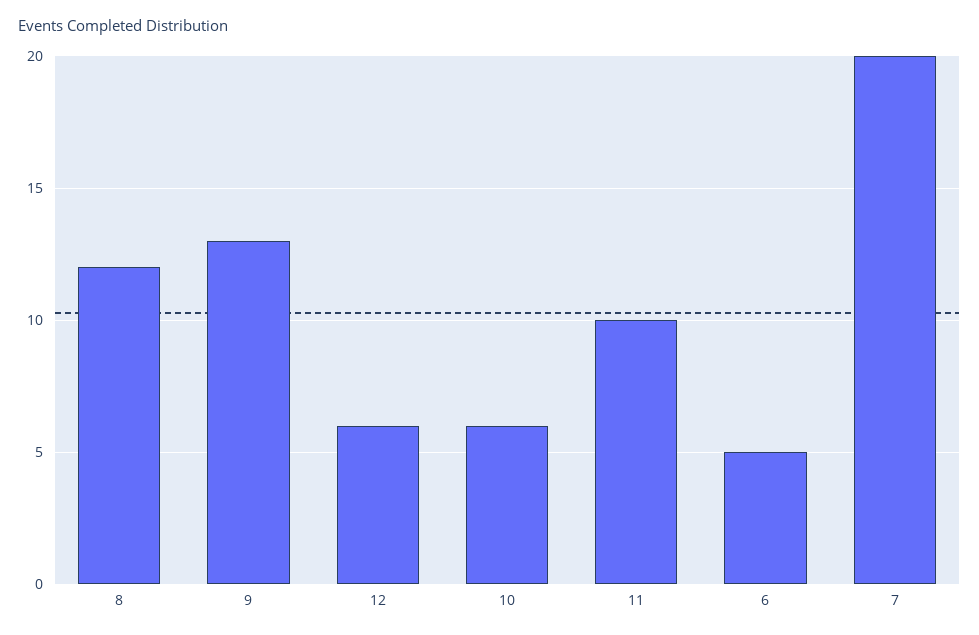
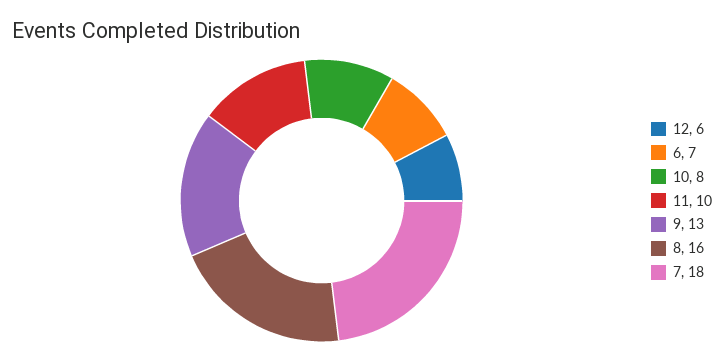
  {
-   "8": 12,
+   "8": 16,
    "9": 13,
    "12": 6,
-   "10": 6,
+   "10": 8,
    "11": 10,
-   "6": 5,
+   "6": 7,
-   "7": 20
+   "7": 18
  }

